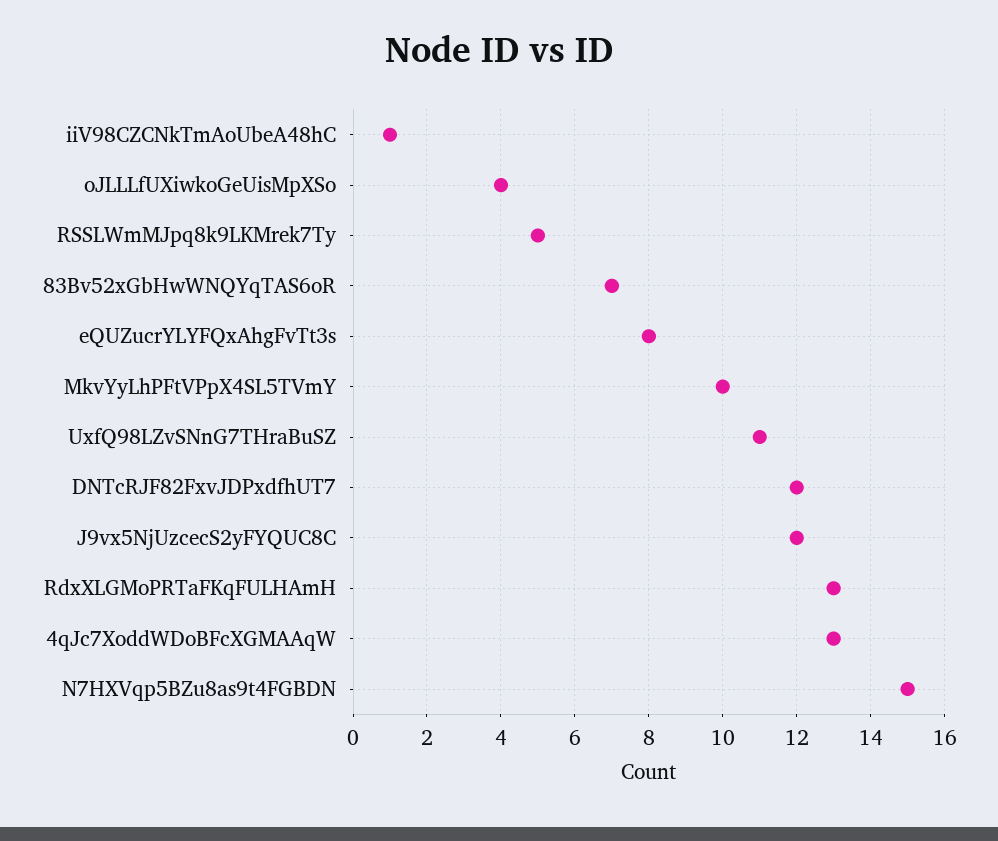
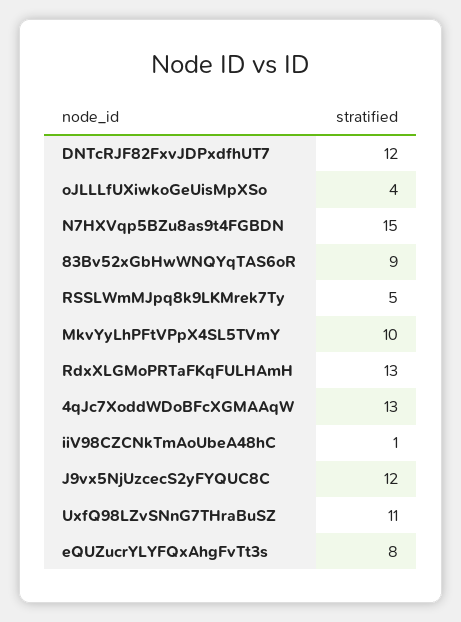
  {
    "iiV98CZCNkTmAoUbeA48hC": 1,
    "oJLLLfUXiwkoGeUisMpXSo": 4,
    "RSSLWmMJpq8k9LKMrek7Ty": 5,
-   "83Bv52xGbHwWNQYqTAS6oR": 7,
+   "83Bv52xGbHwWNQYqTAS6oR": 9,
    "eQUZucrYLYFQxAhgFvTt3s": 8,
    "MkvYyLhPFtVPpX4SL5TVmY": 10,
    "UxfQ98LZvSNnG7THraBuSZ": 11,
    "DNTcRJF82FxvJDPxdfhUT7": 12,
    "J9vx5NjUzcecS2yFYQUC8C": 12,
    "RdxXLGMoPRTaFKqFULHAmH": 13,
    "4qJc7XoddWDoBFcXGMAAqW": 13,
    "N7HXVqp5BZu8as9t4FGBDN": 15
  }

